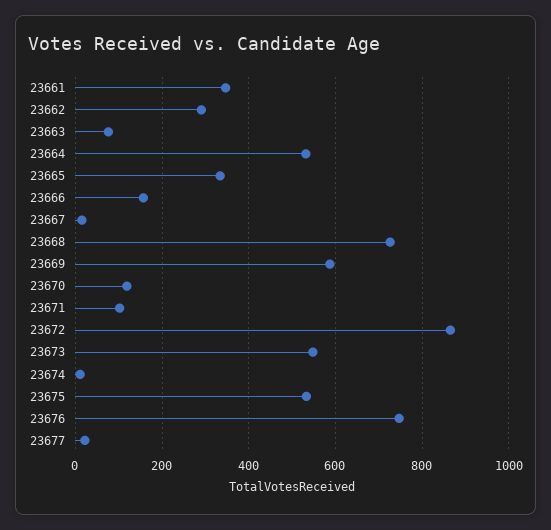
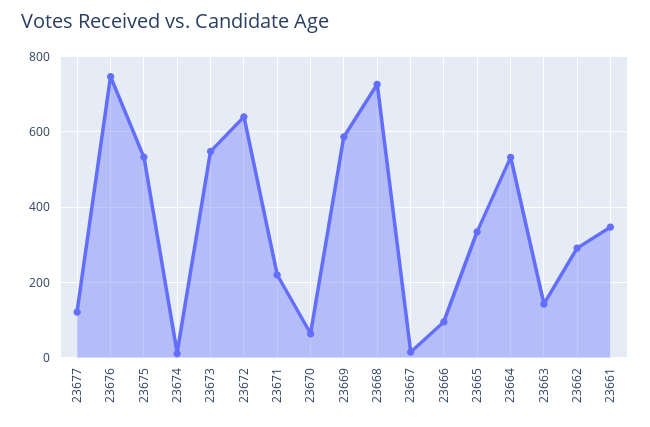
  {
    "23661": 340,
    "23662": 300,
-   "23663": 80,
+   "23663": 140,
    "23664": 540,
    "23665": 340,
-   "23666": 160,
+   "23666": 100,
    "23667": 20,
    "23668": 720,
    "23669": 580,
-   "23670": 120,
+   "23670": 60,
-   "23671": 100,
+   "23671": 220,
-   "23672": 860,
+   "23672": 640,
    "23673": 540,
    "23674": 20,
    "23675": 540,
    "23676": 740,
-   "23677": 20
+   "23677": 120
  }

